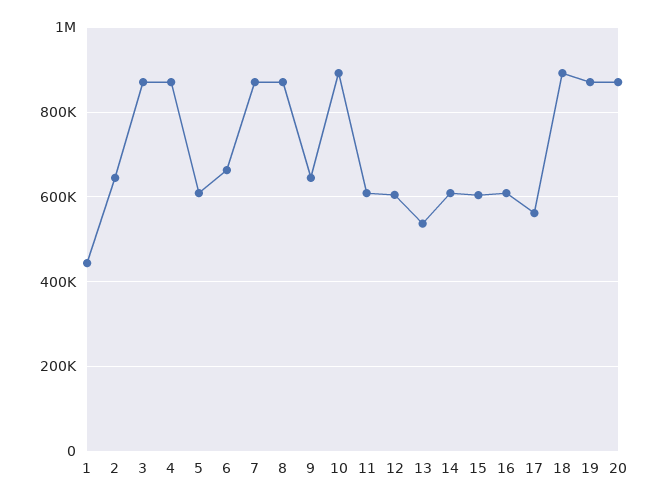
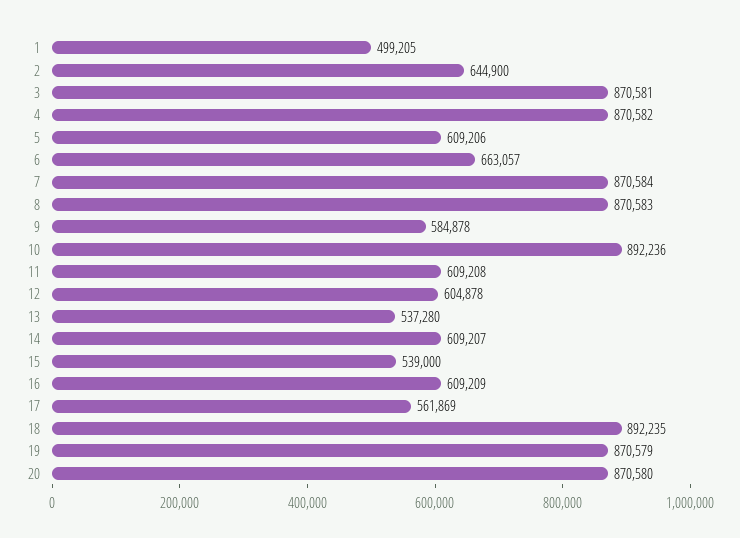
  {
-   "1": 440000,
+   "1": 499205,
    "2": 644900,
    "3": 870581,
    "4": 870582,
    "5": 609206,
    "6": 663057,
    "7": 870584,
    "8": 870583,
-   "9": 640000,
+   "9": 584878,
    "10": 892236,
    "11": 609208,
    "12": 604878,
    "13": 537280,
    "14": 609207,
-   "15": 600000,
+   "15": 539000,
    "16": 609209,
    "17": 561869,
    "18": 892235,
    "19": 870579,
    "20": 870580
  }

